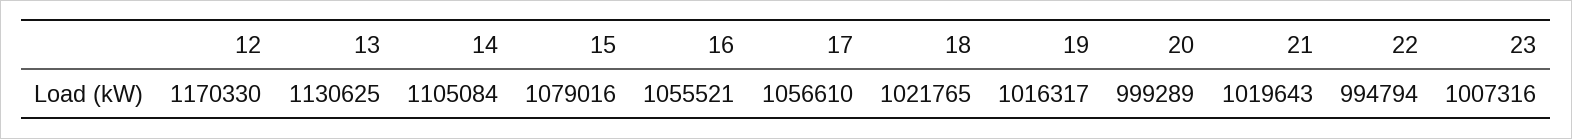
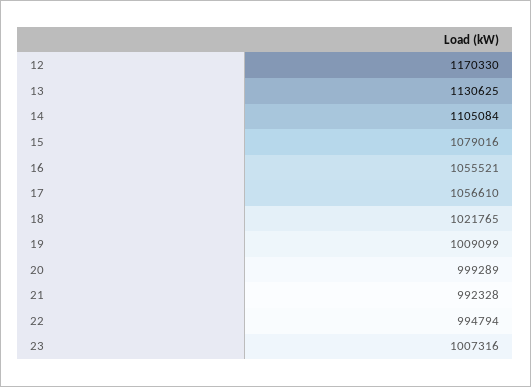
  {
    "12": 1170330,
    "13": 1130625,
    "14": 1105084,
    "15": 1079016,
    "16": 1055521,
    "17": 1056610,
    "18": 1021765,
-   "19": 1016317,
+   "19": 1009099,
    "20": 999289,
-   "21": 1019643,
+   "21": 992328,
    "22": 994794,
    "23": 1007316
  }

